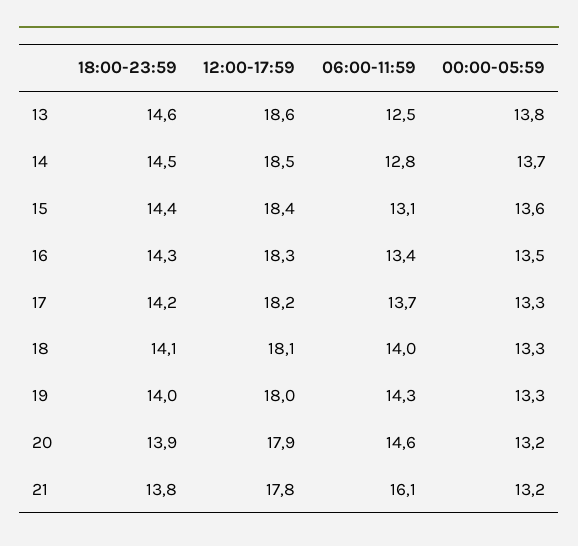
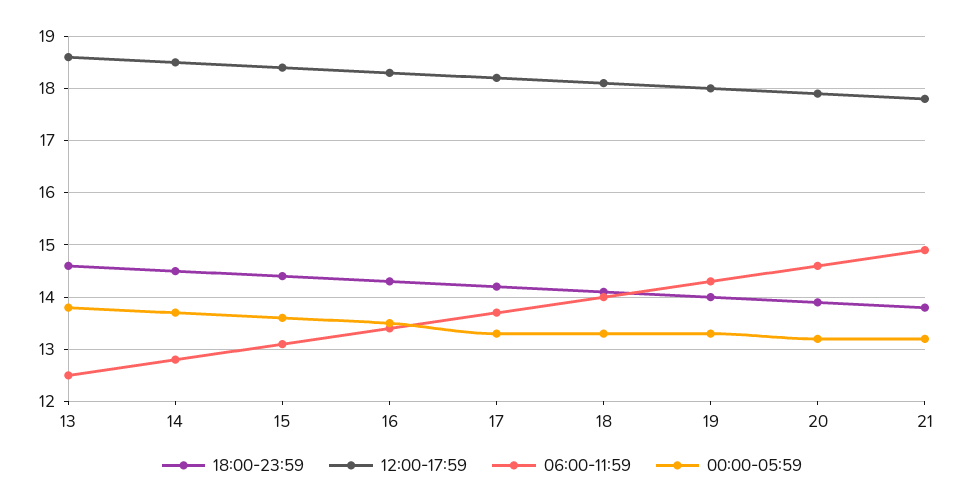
  {
    "18:00-23:59": {
      "13": 14.6,
      "14": 14.5,
      "15": 14.4,
      "16": 14.3,
      "17": 14.2,
      "18": 14.1,
      "19": 14,
      "20": 13.9,
      "21": 13.8
    },
    "12:00-17:59": {
      "13": 18.6,
      "14": 18.5,
      "15": 18.4,
      "16": 18.3,
      "17": 18.2,
      "18": 18.1,
      "19": 18,
      "20": 17.9,
      "21": 17.8
    },
    "06:00-11:59": {
      "13": 12.5,
      "14": 12.8,
      "15": 13.1,
      "16": 13.4,
      "17": 13.7,
      "18": 14,
      "19": 14.3,
      "20": 14.6,
-     "21": 16.1
+     "21": 15
    },
    "00:00-05:59": {
      "13": 13.8,
      "14": 13.7,
      "15": 13.6,
      "16": 13.5,
      "17": 13.3,
      "18": 13.3,
      "19": 13.3,
      "20": 13.2,
      "21": 13.2
    }
  }

